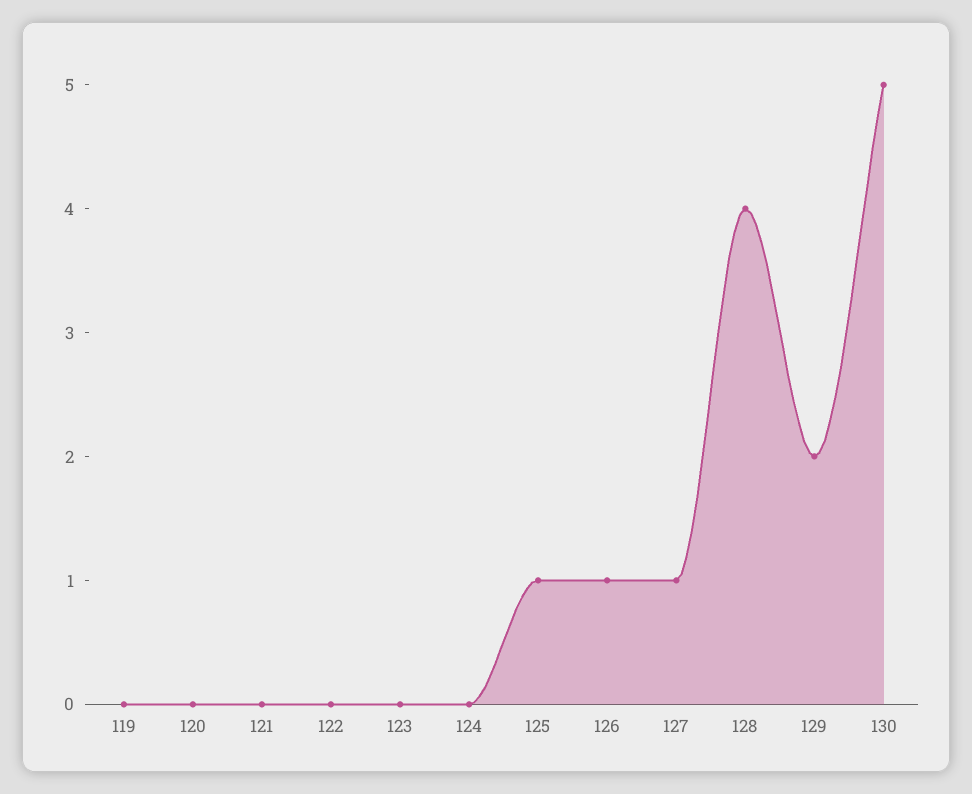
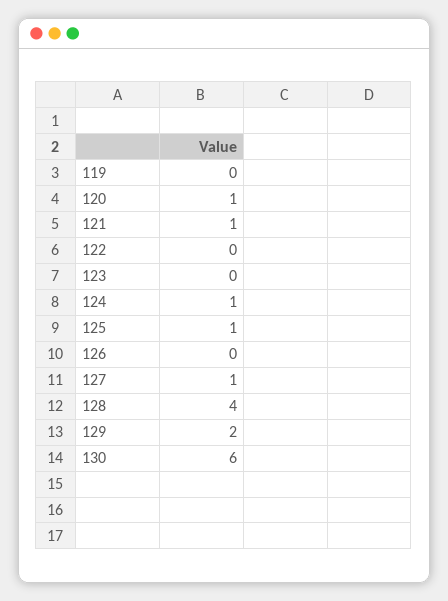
  {
    "119": 0,
-   "120": 0,
+   "120": 1,
-   "121": 0,
+   "121": 1,
    "122": 0,
    "123": 0,
-   "124": 0,
+   "124": 1,
    "125": 1,
-   "126": 1,
+   "126": 0,
    "127": 1,
    "128": 4,
    "129": 2,
-   "130": 5
+   "130": 6
  }

